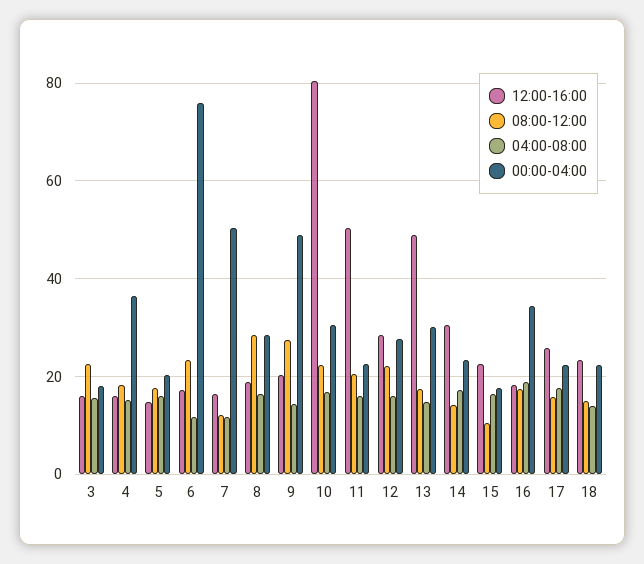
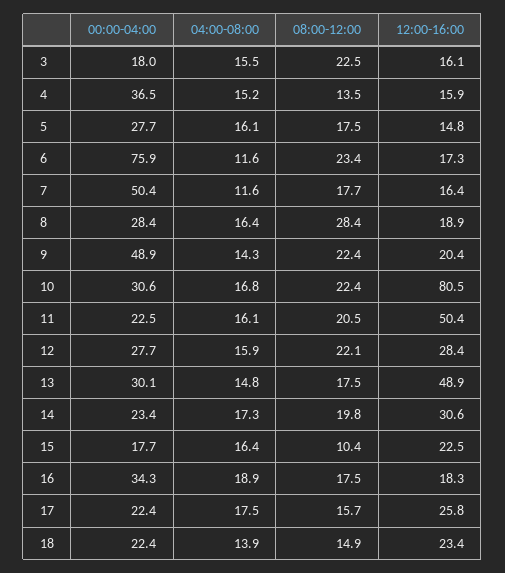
  {
    "12:00-16:00": {
      "3": 16.1,
      "4": 15.9,
      "5": 14.8,
      "6": 17.3,
      "7": 16.4,
      "8": 18.9,
      "9": 20.4,
      "10": 80.5,
      "11": 50.4,
      "12": 28.4,
      "13": 48.9,
      "14": 30.6,
      "15": 22.5,
      "16": 18.3,
      "17": 25.8,
      "18": 23.4
    },
    "08:00-12:00": {
      "3": 22.5,
-     "4": 18,
+     "4": 13.5,
      "5": 17.5,
      "6": 23.4,
-     "7": 12,
+     "7": 17.7,
      "8": 28.4,
-     "9": 28,
+     "9": 22.4,
      "10": 22.4,
      "11": 20.5,
      "12": 22.1,
      "13": 17.5,
-     "14": 14,
+     "14": 19.8,
      "15": 10.4,
      "16": 17.5,
      "17": 15.7,
      "18": 14.9
    },
    "04:00-08:00": {
      "3": 15.5,
      "4": 15.2,
      "5": 16.1,
      "6": 11.6,
      "7": 11.6,
      "8": 16.4,
      "9": 14.3,
      "10": 16.8,
      "11": 16.1,
      "12": 15.9,
      "13": 14.8,
      "14": 17.3,
      "15": 16.4,
      "16": 18.9,
      "17": 17.5,
      "18": 13.9
    },
    "00:00-04:00": {
      "3": 18,
      "4": 36.5,
-     "5": 20,
+     "5": 27.7,
      "6": 75.9,
      "7": 50.4,
      "8": 28.4,
      "9": 48.9,
      "10": 30.6,
      "11": 22.5,
      "12": 27.7,
      "13": 30.1,
      "14": 23.4,
      "15": 17.7,
      "16": 34.3,
      "17": 22.4,
      "18": 22.4
    }
  }

